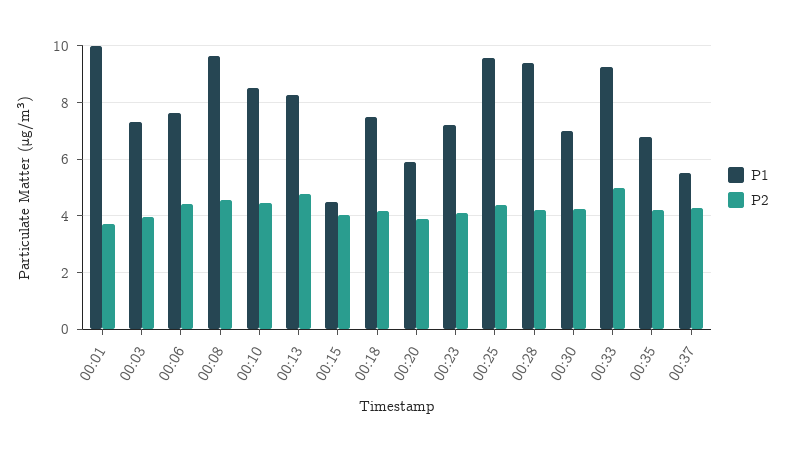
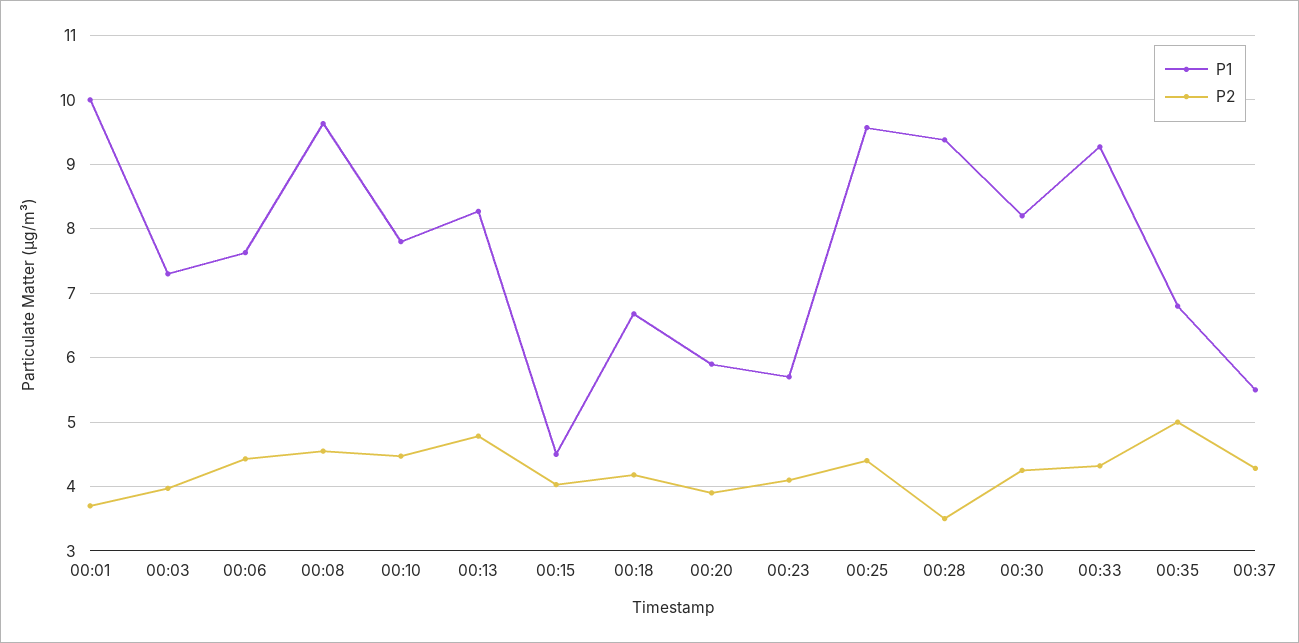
  {
    "P1": {
      "00:01": 10,
      "00:03": 7.3,
      "00:06": 7.6,
      "00:08": 9.6,
-     "00:10": 8.5,
+     "00:10": 7.8,
      "00:13": 8.3,
      "00:15": 4.5,
-     "00:18": 7.5,
+     "00:18": 6.7,
      "00:20": 5.9,
-     "00:23": 7.25,
+     "00:23": 5.7,
      "00:25": 9.6,
      "00:28": 9.4,
-     "00:30": 7,
+     "00:30": 8.2,
      "00:33": 9.3,
      "00:35": 6.8,
      "00:37": 5.5
    },
    "P2": {
      "00:01": 3.7,
      "00:03": 4,
      "00:06": 4.4,
      "00:08": 4.6,
      "00:10": 4.5,
      "00:13": 4.8,
      "00:15": 4,
      "00:18": 4.2,
      "00:20": 3.9,
      "00:23": 4.1,
      "00:25": 4.4,
-     "00:28": 4.25,
+     "00:28": 3.5,
      "00:30": 4.3,
-     "00:33": 5,
+     "00:33": 4.3,
-     "00:35": 4.25,
+     "00:35": 5,
      "00:37": 4.3
    }
  }

